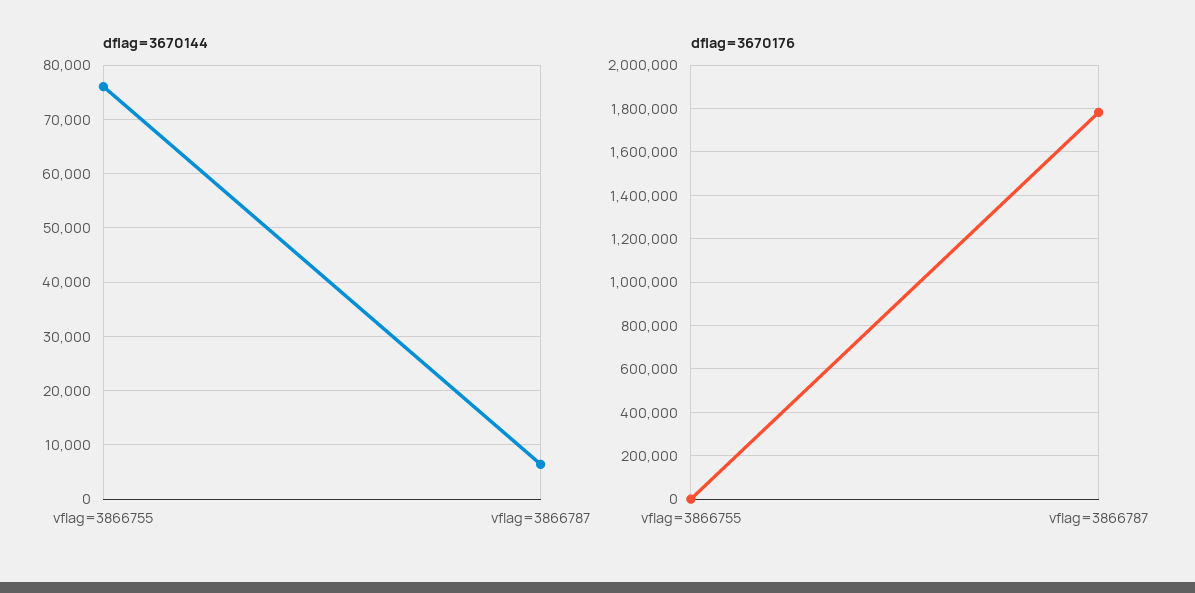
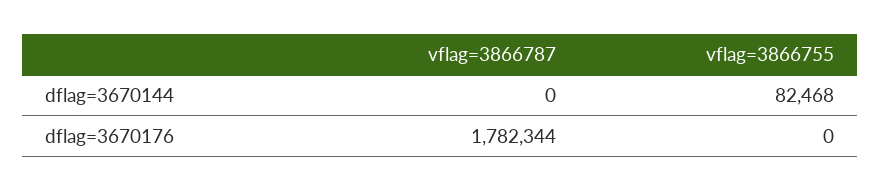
  {
    "dflag=3670144": {
-     "vflag=3866755": 76000,
+     "vflag=3866755": 82468,
-     "vflag=3866787": 6000
+     "vflag=3866787": 0
    },
    "dflag=3670176": {
      "vflag=3866755": 0,
      "vflag=3866787": 1782344
    }
  }

